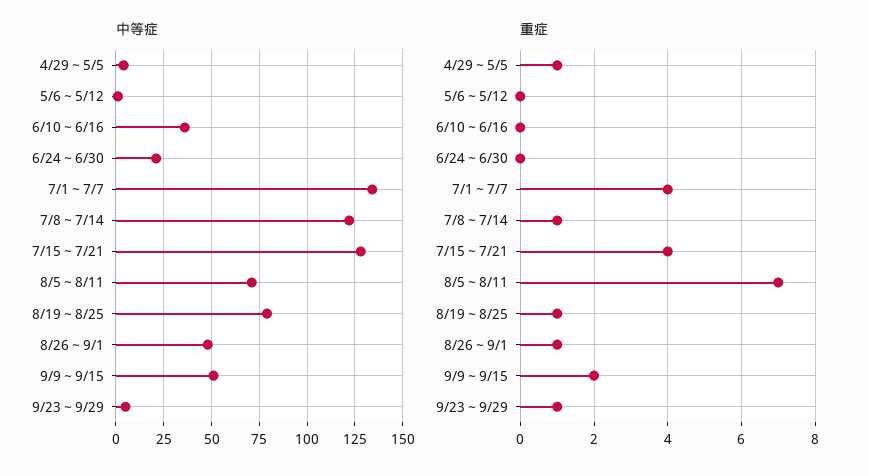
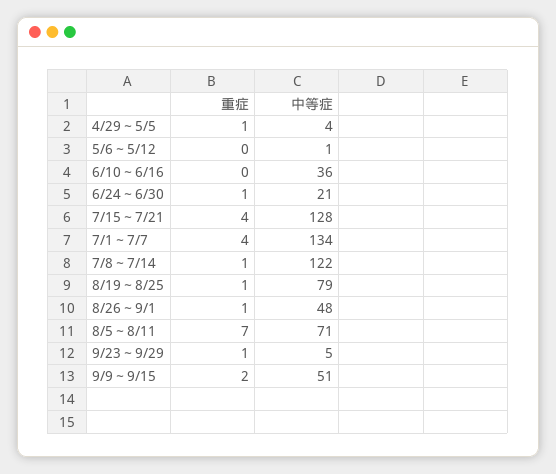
  {
    "中等症": {
      "4/29～5/5": 4,
      "5/6～5/12": 1,
      "6/10～6/16": 36,
      "6/24～6/30": 21,
      "7/1～7/7": 134,
      "7/8～7/14": 122,
      "7/15～7/21": 128,
      "8/5～8/11": 71,
      "8/19～8/25": 79,
      "8/26～9/1": 48,
      "9/9～9/15": 51,
      "9/23～9/29": 5
    },
    "重症": {
      "4/29～5/5": 1,
      "5/6～5/12": 0,
      "6/10～6/16": 0,
-     "6/24～6/30": 0,
+     "6/24～6/30": 1,
      "7/1～7/7": 4,
      "7/8～7/14": 1,
      "7/15～7/21": 4,
      "8/5～8/11": 7,
      "8/19～8/25": 1,
      "8/26～9/1": 1,
      "9/9～9/15": 2,
      "9/23～9/29": 1
    }
  }

